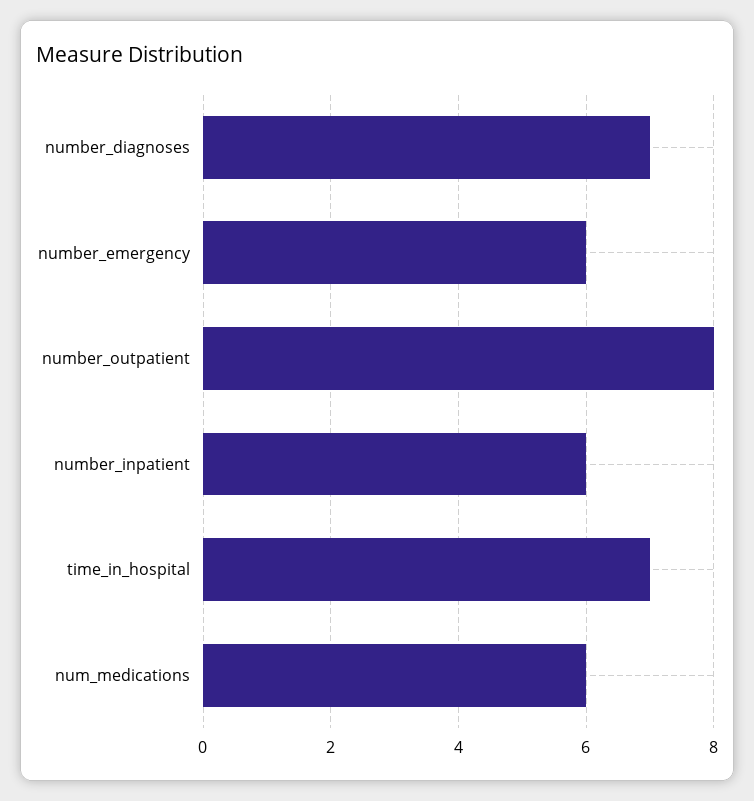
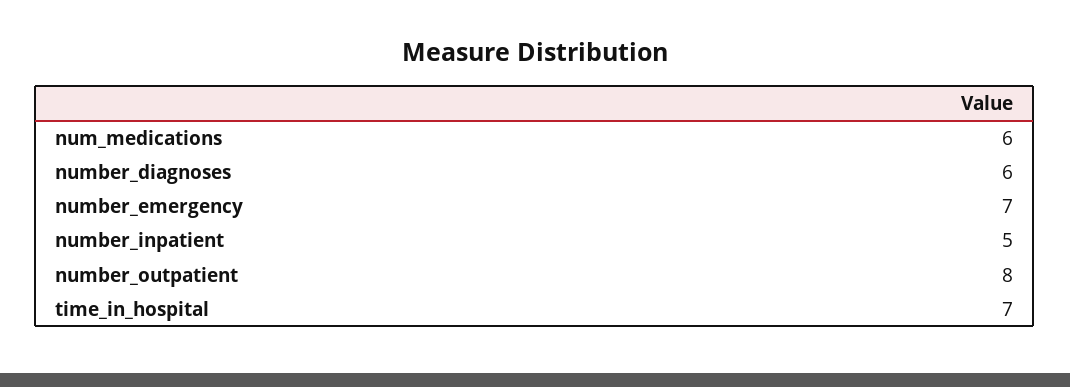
  {
-   "number_diagnoses": 7,
+   "number_diagnoses": 6,
-   "number_emergency": 6,
+   "number_emergency": 7,
    "number_outpatient": 8,
-   "number_inpatient": 6,
+   "number_inpatient": 5,
    "time_in_hospital": 7,
    "num_medications": 6
  }

